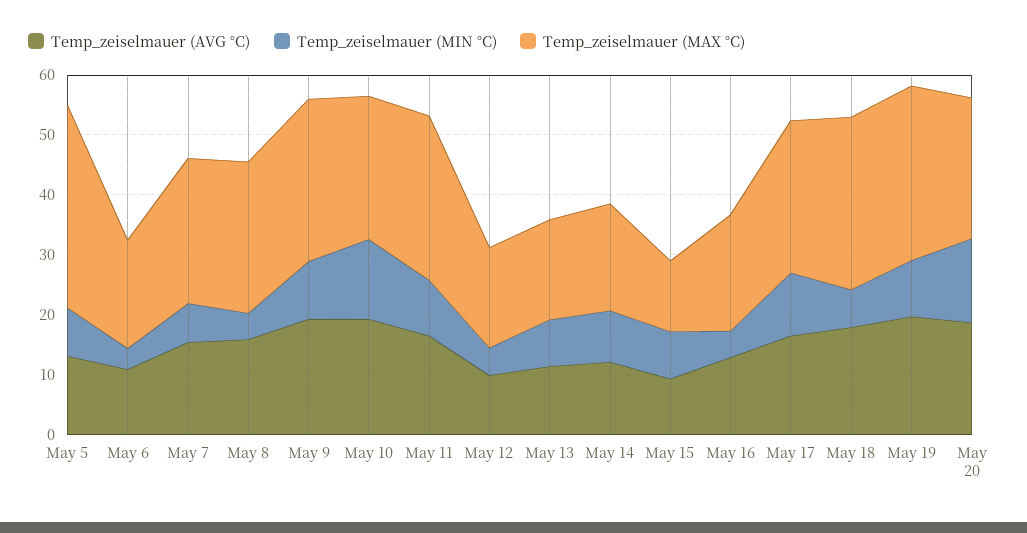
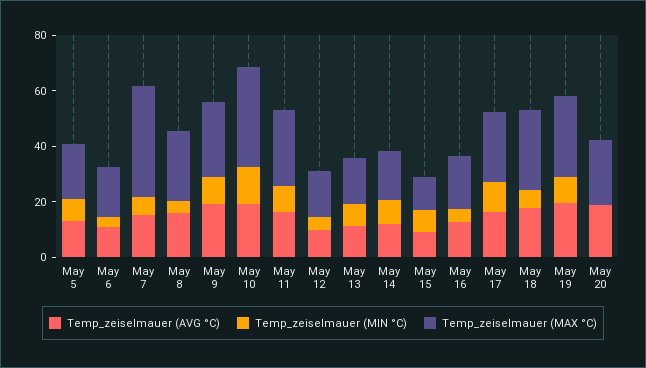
  {
    "Temp_zeiselmauer (AVG °C)": {
      "May 5": 14,
      "May 6": 10,
      "May 7": 16,
      "May 8": 16,
      "May 9": 20,
      "May 10": 20,
      "May 11": 16,
      "May 12": 10,
      "May 13": 12,
      "May 14": 12,
      "May 15": 10,
      "May 16": 12,
      "May 17": 16,
      "May 18": 18,
      "May 19": 20,
      "May 20": 18
    },
    "Temp_zeiselmauer (MIN °C)": {
      "May 5": 8,
      "May 6": 4,
      "May 7": 6,
      "May 8": 4,
      "May 9": 10,
      "May 10": 14,
      "May 11": 10,
      "May 12": 4,
      "May 13": 8,
      "May 14": 8,
      "May 15": 8,
      "May 16": 4,
      "May 17": 10,
      "May 18": 6,
      "May 19": 10,
-     "May 20": 14
+     "May 20": 0
    },
    "Temp_zeiselmauer (MAX °C)": {
-     "May 5": 34,
+     "May 5": 20,
      "May 6": 18,
-     "May 7": 24,
+     "May 7": 40,
      "May 8": 26,
      "May 9": 28,
-     "May 10": 24,
+     "May 10": 35,
      "May 11": 28,
      "May 12": 16,
      "May 13": 16,
      "May 14": 18,
      "May 15": 12,
      "May 16": 20,
      "May 17": 26,
      "May 18": 28,
      "May 19": 30,
      "May 20": 24
    }
  }

